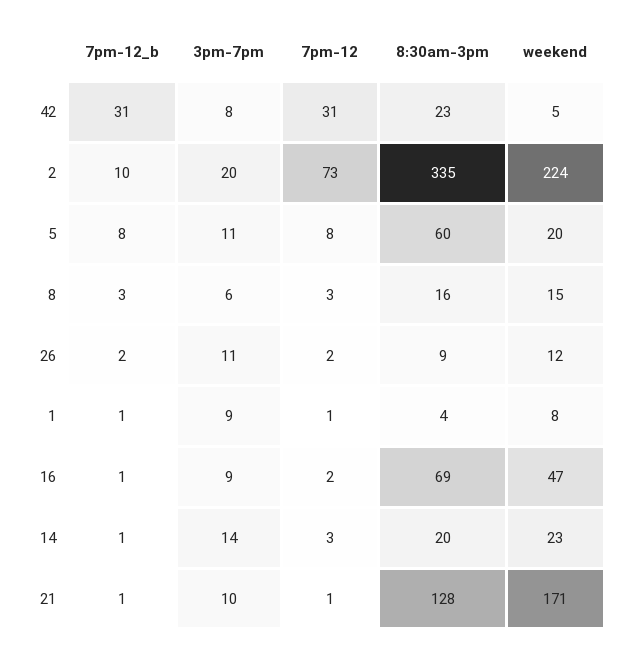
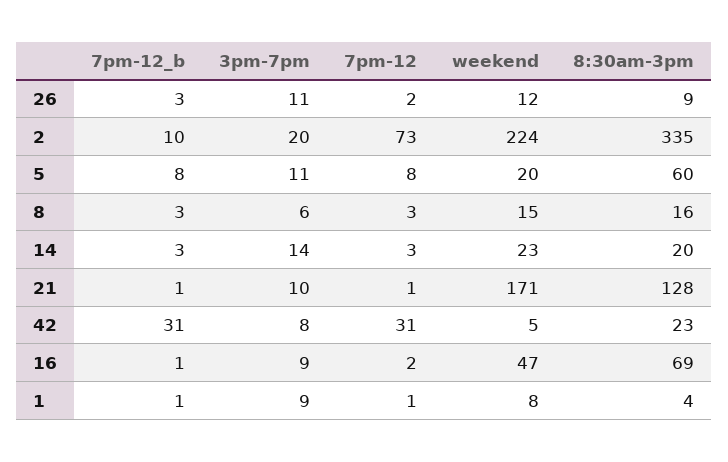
  {
    "7pm-12_b": {
      "42": 31,
      "2": 10,
      "5": 8,
      "8": 3,
-     "26": 2,
+     "26": 3,
      "1": 1,
      "16": 1,
-     "14": 1,
+     "14": 3,
      "21": 1
    },
    "3pm-7pm": {
      "42": 8,
      "2": 20,
      "5": 11,
      "8": 6,
      "26": 11,
      "1": 9,
      "16": 9,
      "14": 14,
      "21": 10
    },
    "7pm-12": {
      "42": 31,
      "2": 73,
      "5": 8,
      "8": 3,
      "26": 2,
      "1": 1,
      "16": 2,
      "14": 3,
      "21": 1
    },
    "8:30am-3pm": {
      "42": 23,
      "2": 335,
      "5": 60,
      "8": 16,
      "26": 9,
      "1": 4,
      "16": 69,
      "14": 20,
      "21": 128
    },
    "weekend": {
      "42": 5,
      "2": 224,
      "5": 20,
      "8": 15,
      "26": 12,
      "1": 8,
      "16": 47,
      "14": 23,
      "21": 171
    }
  }

